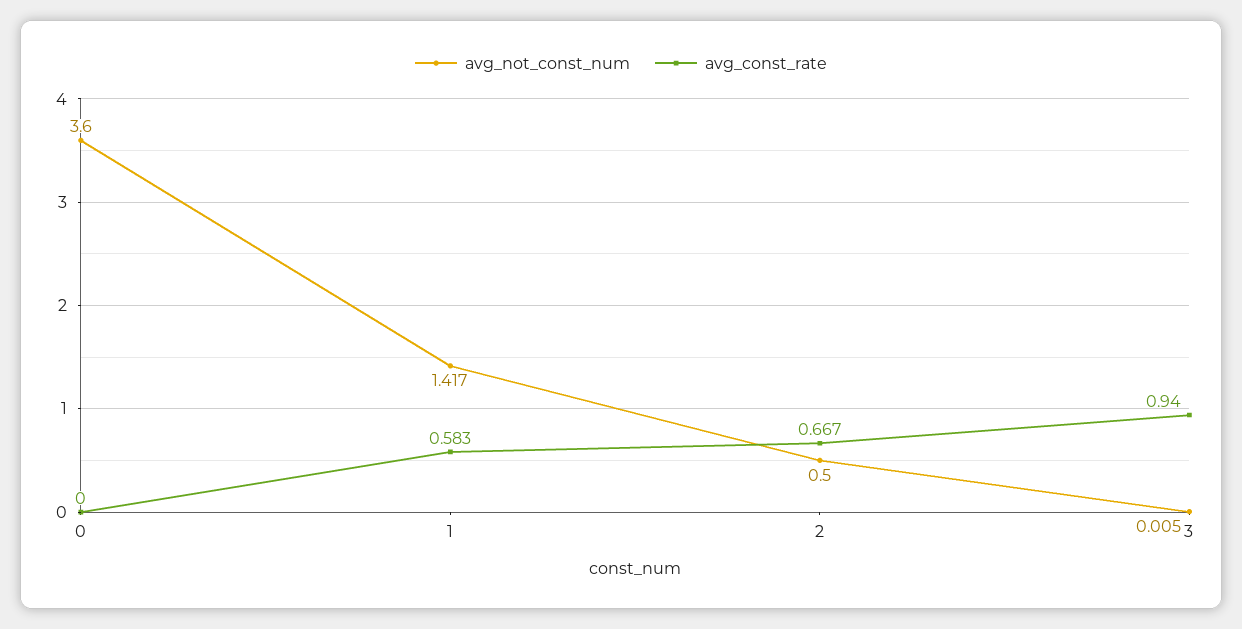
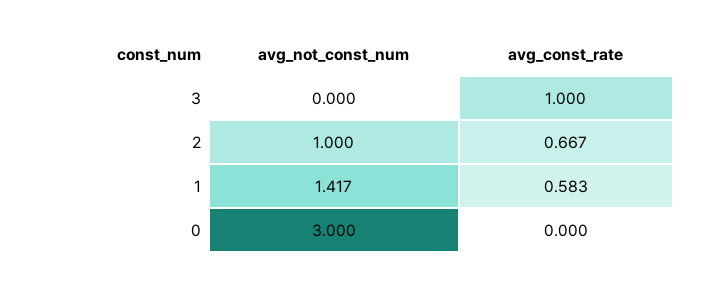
  {
    "avg_not_const_num": {
-     "0": 3.6,
+     "0": 3,
      "1": 1.417,
-     "2": 0.5,
+     "2": 1,
-     "3": 0.005
+     "3": 0
    },
    "avg_const_rate": {
      "0": 0,
      "1": 0.583,
      "2": 0.667,
-     "3": 0.94
+     "3": 1
    }
  }

